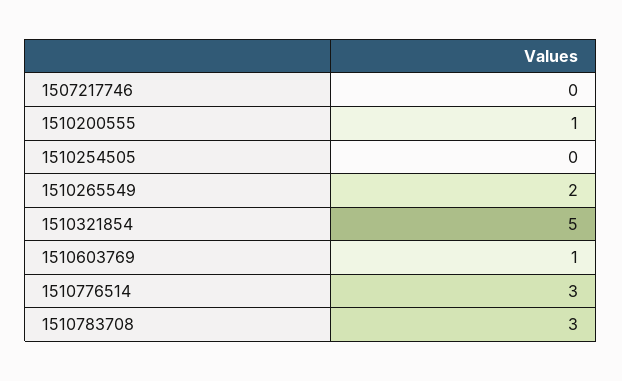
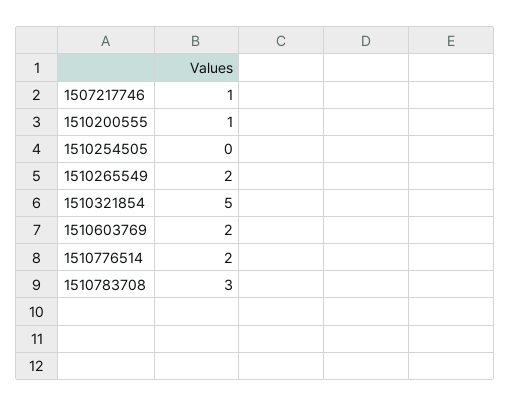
  {
-   "1507217746": 0,
+   "1507217746": 1,
    "1510200555": 1,
    "1510254505": 0,
    "1510265549": 2,
    "1510321854": 5,
-   "1510603769": 1,
+   "1510603769": 2,
-   "1510776514": 3,
+   "1510776514": 2,
    "1510783708": 3
  }

